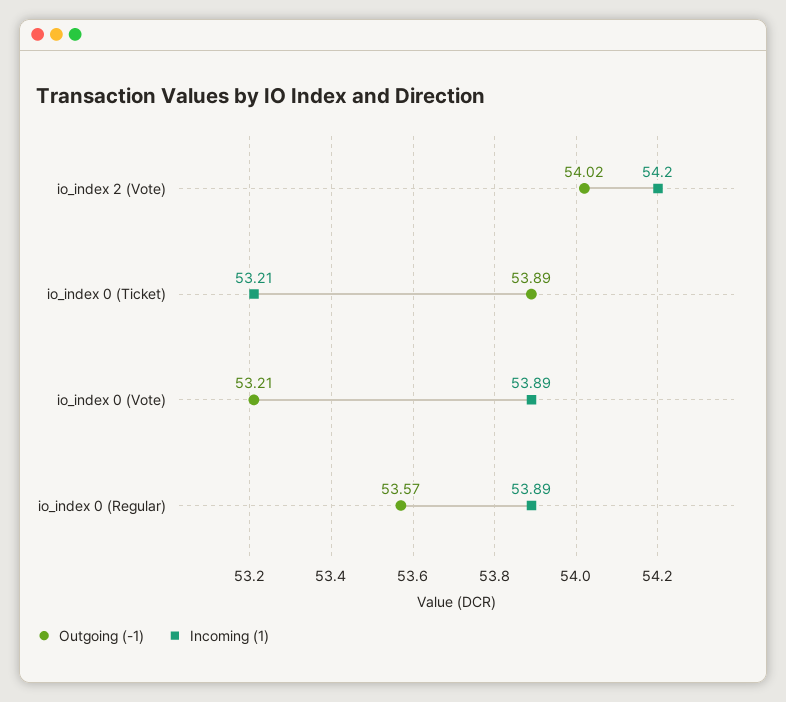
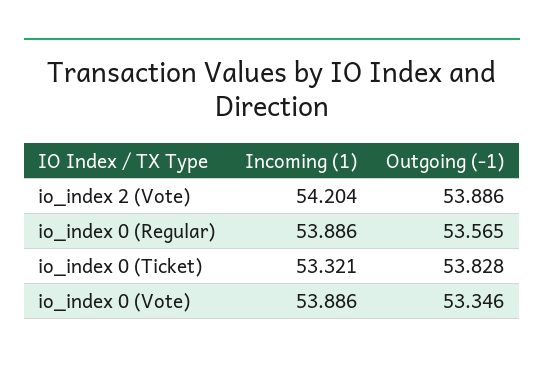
  {
    "Outgoing (-1)": {
-     "io_index 2 (Vote)": 54.02,
+     "io_index 2 (Vote)": 53.886,
-     "io_index 0 (Ticket)": 53.89,
+     "io_index 0 (Ticket)": 53.828,
-     "io_index 0 (Vote)": 53.21,
+     "io_index 0 (Vote)": 53.346,
      "io_index 0 (Regular)": 53.565
    },
    "Incoming (1)": {
      "io_index 2 (Vote)": 54.204,
-     "io_index 0 (Ticket)": 53.21,
+     "io_index 0 (Ticket)": 53.321,
      "io_index 0 (Vote)": 53.886,
      "io_index 0 (Regular)": 53.886
    }
  }

